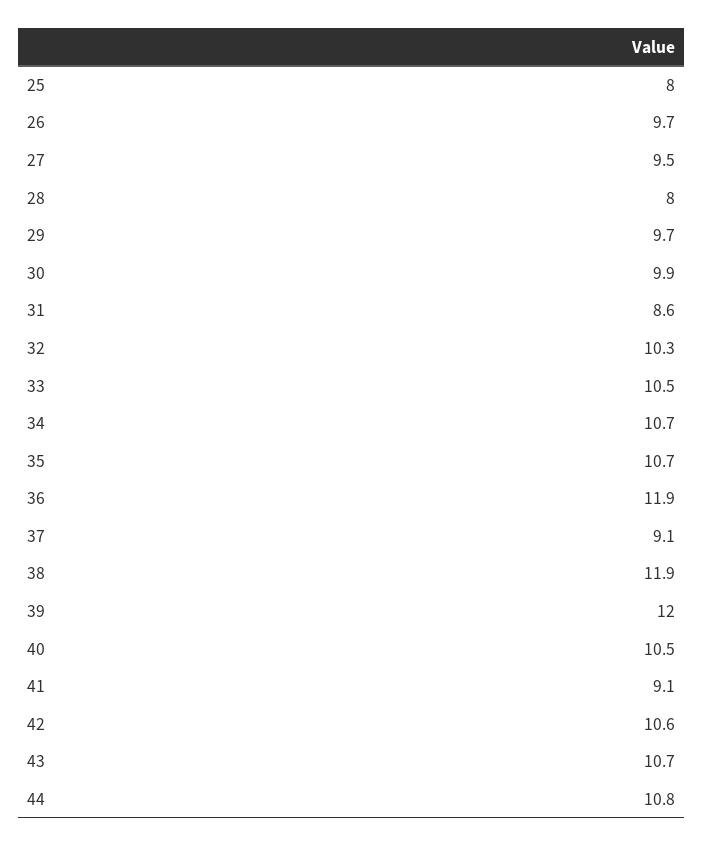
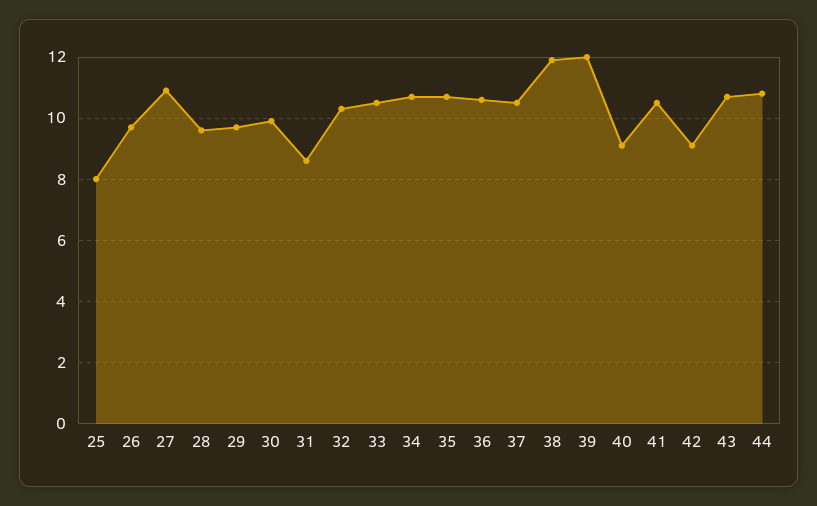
  {
    "25": 8,
    "26": 9.7,
-   "27": 9.5,
+   "27": 11,
-   "28": 8,
+   "28": 9.5,
    "29": 9.7,
    "30": 9.9,
    "31": 8.6,
    "32": 10.3,
    "33": 10.5,
    "34": 10.7,
    "35": 10.7,
-   "36": 11.9,
+   "36": 10.5,
-   "37": 9.1,
+   "37": 10.5,
    "38": 11.9,
    "39": 12,
-   "40": 10.5,
+   "40": 9,
-   "41": 9.1,
+   "41": 10.5,
-   "42": 10.6,
+   "42": 9,
    "43": 10.7,
    "44": 10.8
  }

